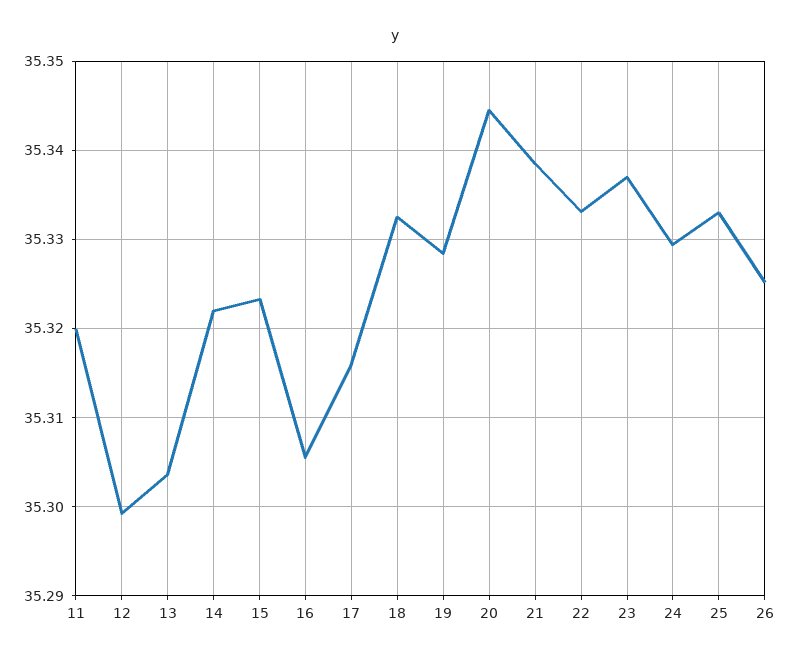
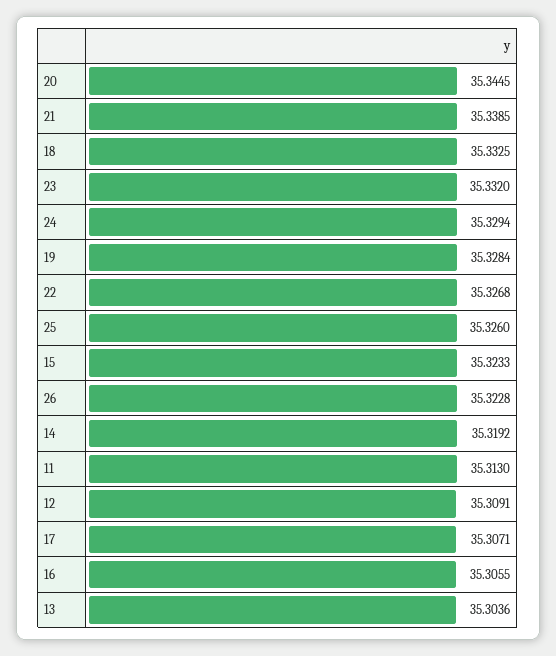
  {
-   "11": 35.32,
+   "11": 35.313,
-   "12": 35.299,
+   "12": 35.3091,
    "13": 35.3036,
-   "14": 35.322,
+   "14": 35.3192,
    "15": 35.3233,
    "16": 35.3055,
-   "17": 35.316,
+   "17": 35.3071,
    "18": 35.3325,
    "19": 35.3284,
    "20": 35.3445,
    "21": 35.3385,
-   "22": 35.333,
+   "22": 35.3268,
-   "23": 35.337,
+   "23": 35.332,
    "24": 35.3294,
-   "25": 35.333,
+   "25": 35.326,
-   "26": 35.325
+   "26": 35.3228
  }

